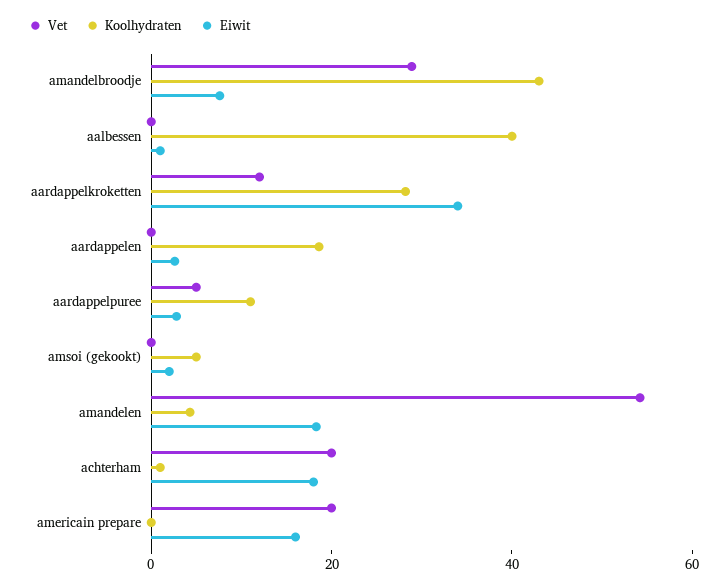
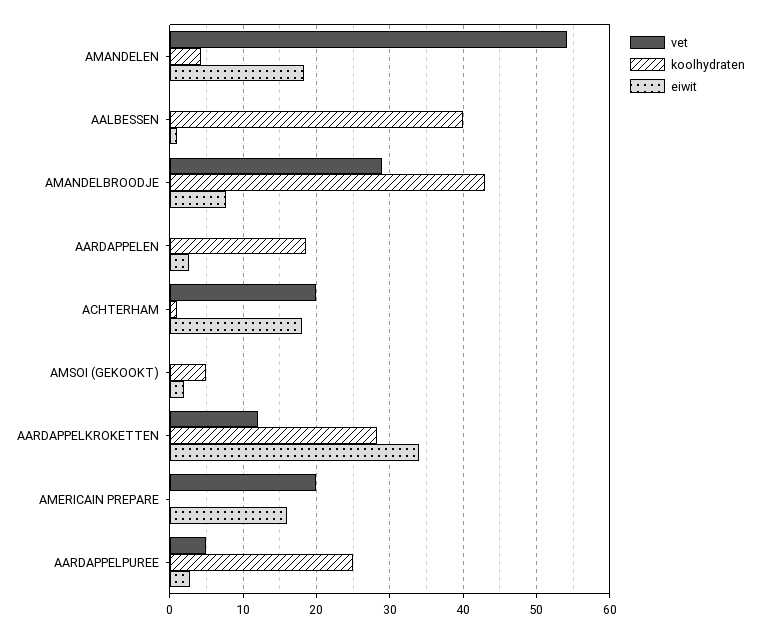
  {
    "Vet": {
      "amandelbroodje": 29,
      "aalbessen": 0,
      "aardappelkroketten": 12,
      "aardappelen": 0,
      "aardappelpuree": 5,
      "amsoi (gekookt)": 0,
      "amandelen": 54,
      "achterham": 20,
      "americain prepare": 20
    },
    "Koolhydraten": {
      "amandelbroodje": 43,
      "aalbessen": 40,
      "aardappelkroketten": 28,
      "aardappelen": 19,
-     "aardappelpuree": 10,
+     "aardappelpuree": 25,
      "amsoi (gekookt)": 5,
      "amandelen": 4,
      "achterham": 1,
      "americain prepare": 0
    },
    "Eiwit": {
      "amandelbroodje": 8,
      "aalbessen": 1,
      "aardappelkroketten": 34,
      "aardappelen": 3,
      "aardappelpuree": 3,
      "amsoi (gekookt)": 2,
      "amandelen": 18,
      "achterham": 18,
      "americain prepare": 16
    }
  }

